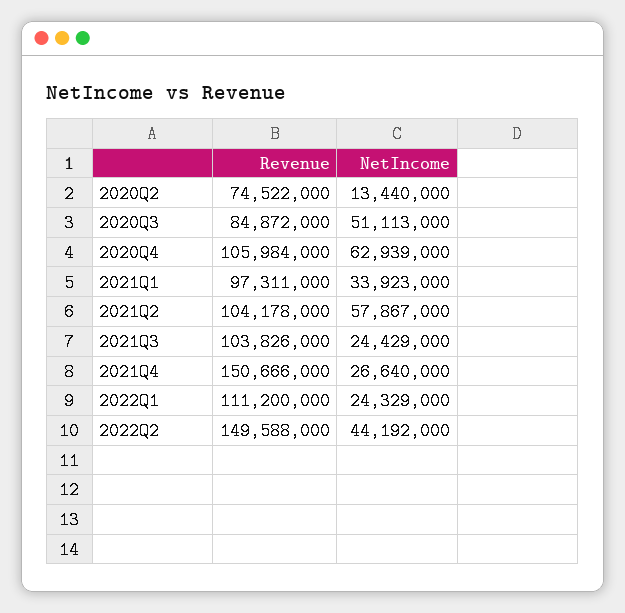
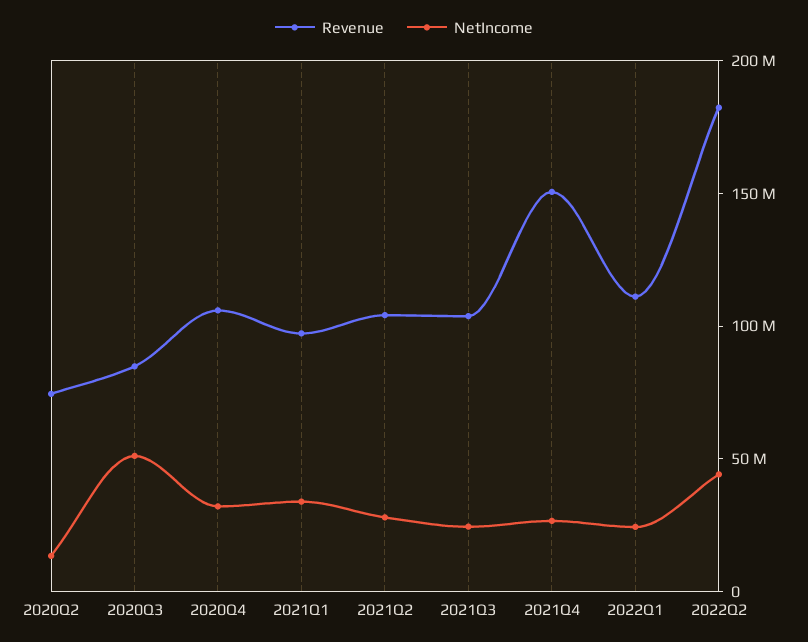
  {
    "Revenue": {
      "2020Q2": 74522000,
      "2020Q3": 84872000,
      "2020Q4": 105984000,
      "2021Q1": 97311000,
      "2021Q2": 104178000,
      "2021Q3": 103826000,
      "2021Q4": 150666000,
      "2022Q1": 111200000,
-     "2022Q2": 149588000
+     "2022Q2": 180000000
    },
    "NetIncome": {
      "2020Q2": 13440000,
      "2020Q3": 51113000,
-     "2020Q4": 62939000,
+     "2020Q4": 30000000,
      "2021Q1": 33923000,
-     "2021Q2": 57867000,
+     "2021Q2": 30000000,
      "2021Q3": 24429000,
      "2021Q4": 26640000,
      "2022Q1": 24329000,
      "2022Q2": 44192000
    }
  }

